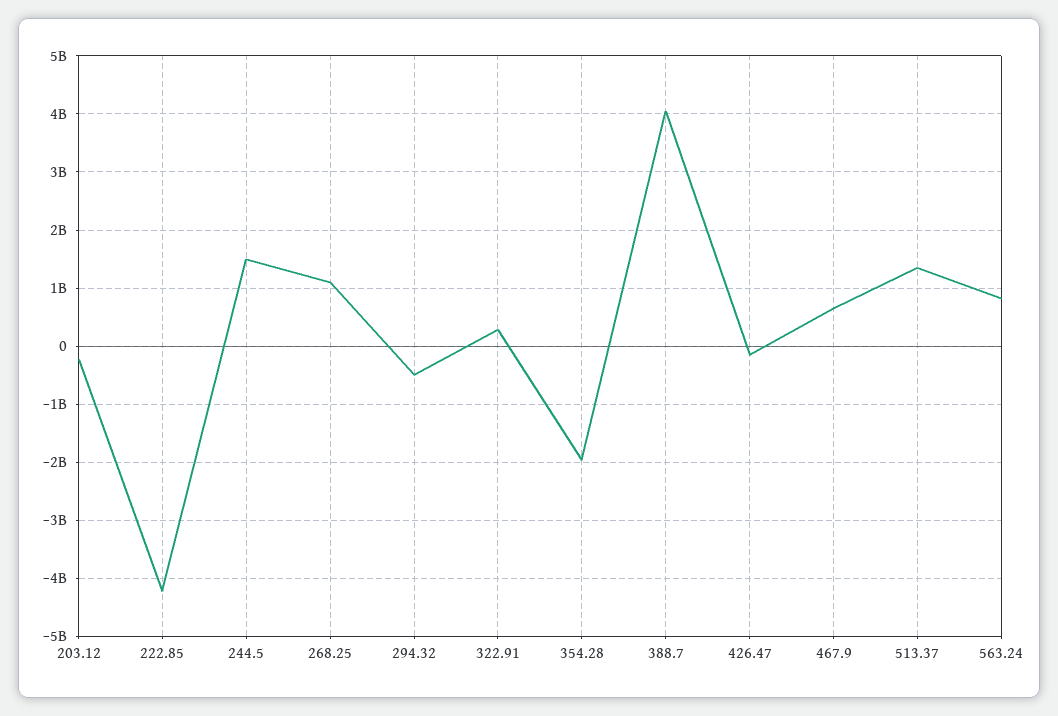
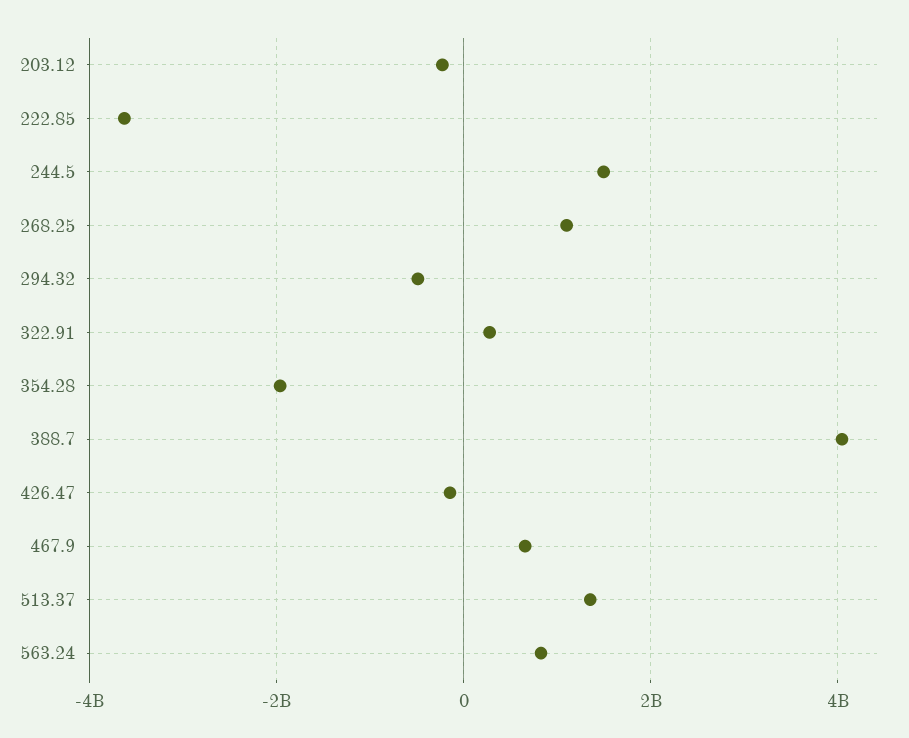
  {
    "203.12": -200000000,
-   "222.85": -4200000000,
+   "222.85": -3600000000,
    "244.5": 1400000000,
    "268.25": 1200000000,
    "294.32": -400000000,
    "322.91": 200000000,
    "354.28": -2000000000,
    "388.7": 4000000000,
    "426.47": -200000000,
    "467.9": 600000000,
    "513.37": 1400000000,
    "563.24": 800000000
  }

